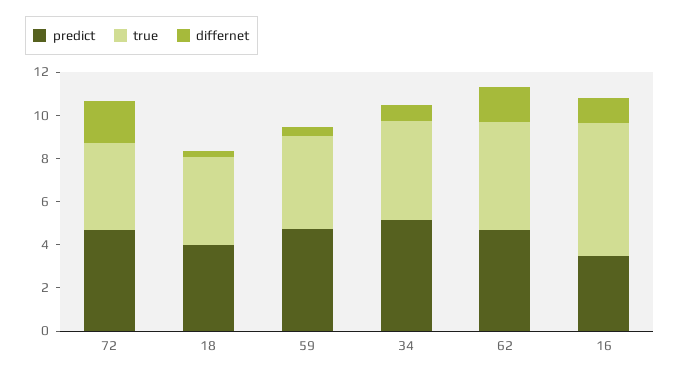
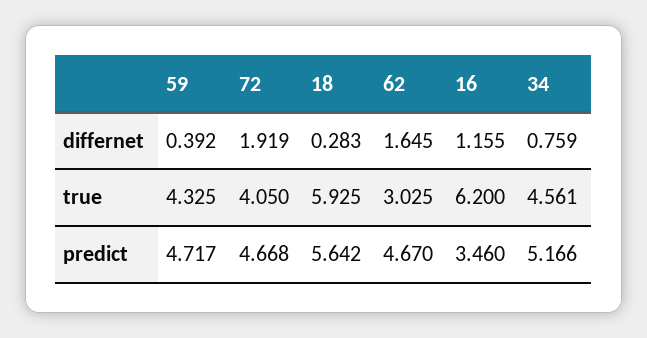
  {
    "predict": {
      "72": 4.668,
-     "18": 4,
+     "18": 5.642,
      "59": 4.717,
      "34": 5.166,
      "62": 4.67,
      "16": 3.46
    },
    "true": {
      "72": 4.05,
-     "18": 4,
+     "18": 5.925,
      "59": 4.325,
      "34": 4.561,
-     "62": 5,
+     "62": 3.025,
      "16": 6.2
    },
    "differnet": {
      "72": 1.919,
      "18": 0.283,
      "59": 0.392,
      "34": 0.759,
      "62": 1.645,
      "16": 1.155
    }
  }

